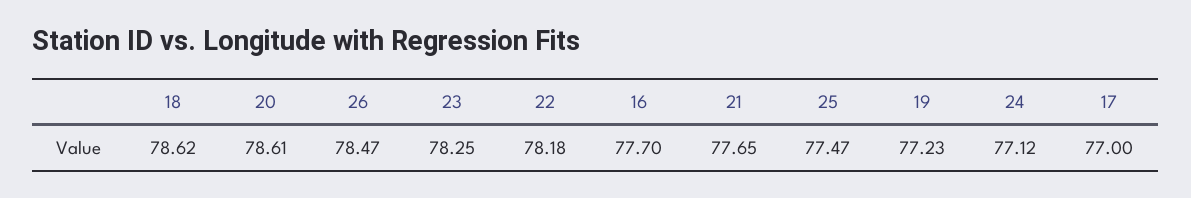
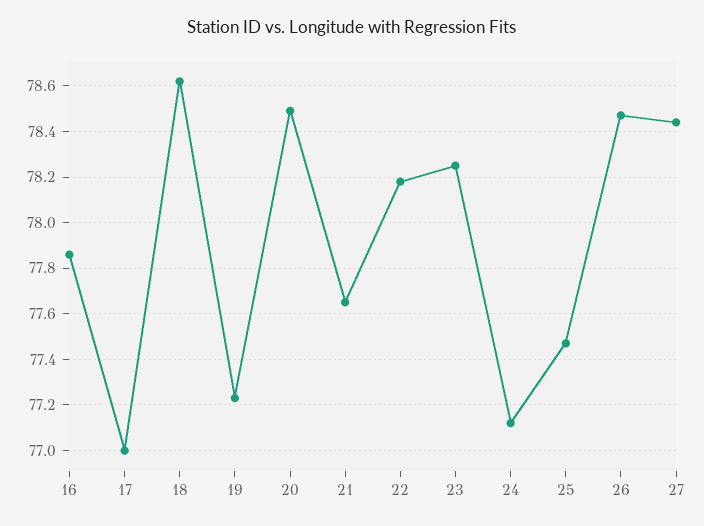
  {
    "18": 78.62,
-   "20": 78.61,
+   "20": 78.5,
    "26": 78.47,
    "23": 78.25,
    "22": 78.18,
-   "16": 77.7,
+   "16": 77.85,
    "21": 77.65,
    "25": 77.47,
    "19": 77.23,
    "24": 77.12,
-   "17": 77
+   "17": 77,
+   "27": 78.45
  }

